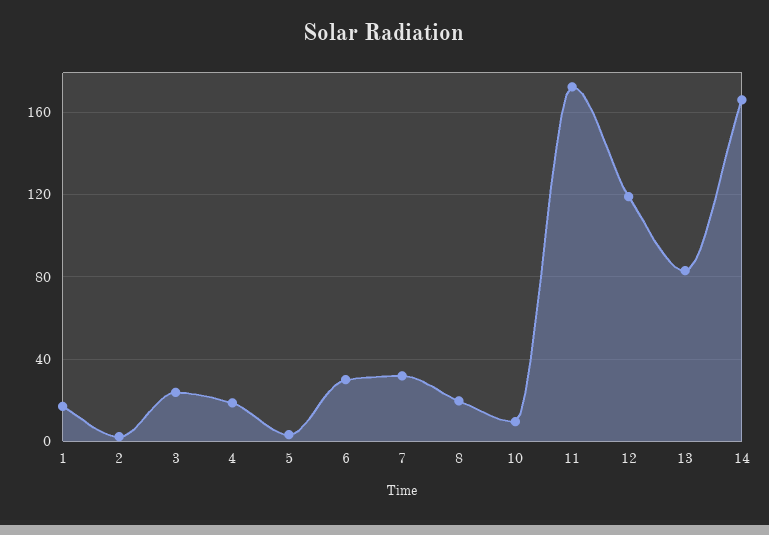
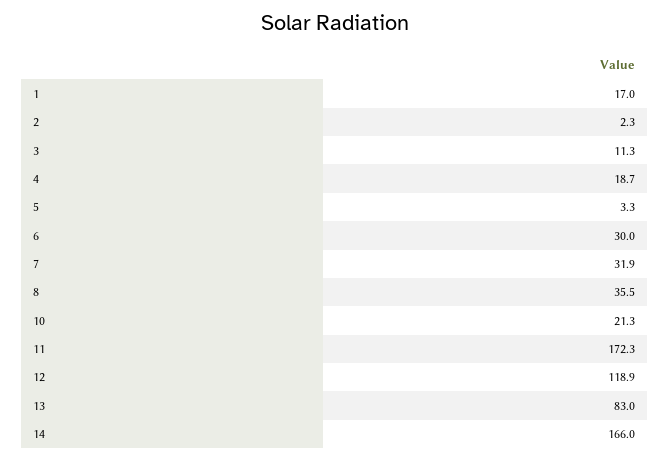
  {
    "1": 17,
    "2": 2.3,
-   "3": 25,
+   "3": 11.3,
    "4": 18.7,
    "5": 3.3,
    "6": 30,
    "7": 31.9,
-   "8": 20,
+   "8": 35.5,
-   "10": 10,
+   "10": 21.3,
    "11": 172.3,
    "12": 118.9,
    "13": 83,
    "14": 166
  }

